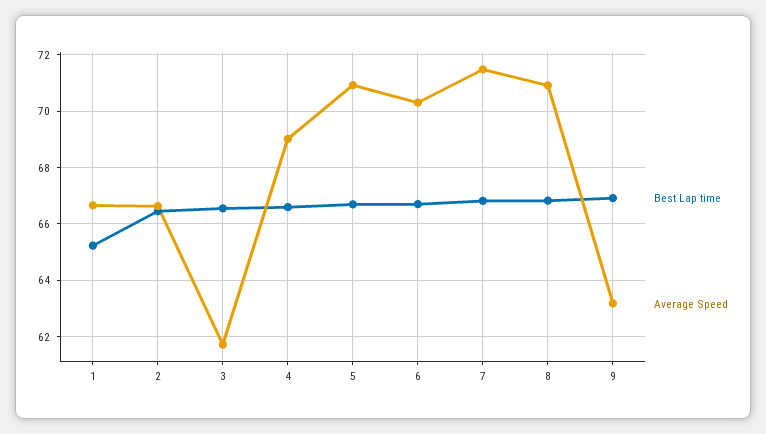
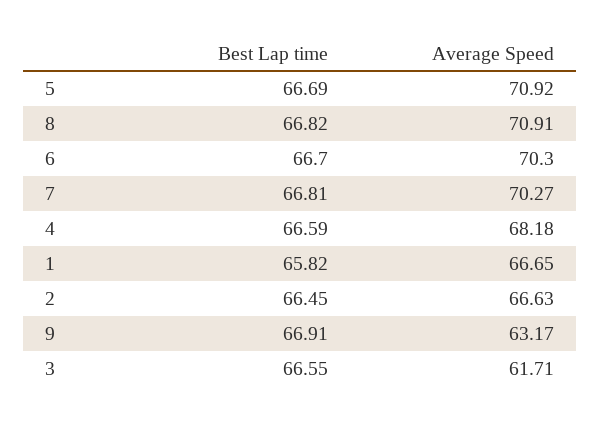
  {
    "Best Lap time": {
-     "1": 65.25,
+     "1": 65.82,
      "2": 66.45,
      "3": 66.55,
      "4": 66.59,
      "5": 66.69,
      "6": 66.7,
      "7": 66.81,
      "8": 66.82,
      "9": 66.91
    },
    "Average Speed": {
      "1": 66.65,
      "2": 66.63,
      "3": 61.71,
-     "4": 69,
+     "4": 68.18,
      "5": 70.92,
      "6": 70.3,
-     "7": 71.5,
+     "7": 70.27,
      "8": 70.91,
      "9": 63.17
    }
  }

